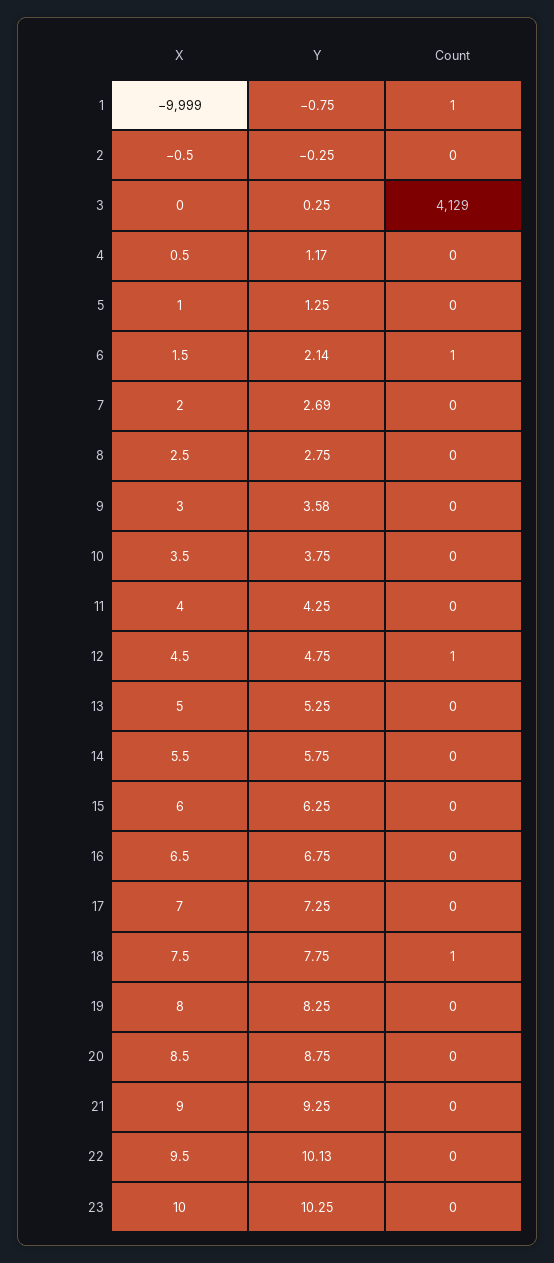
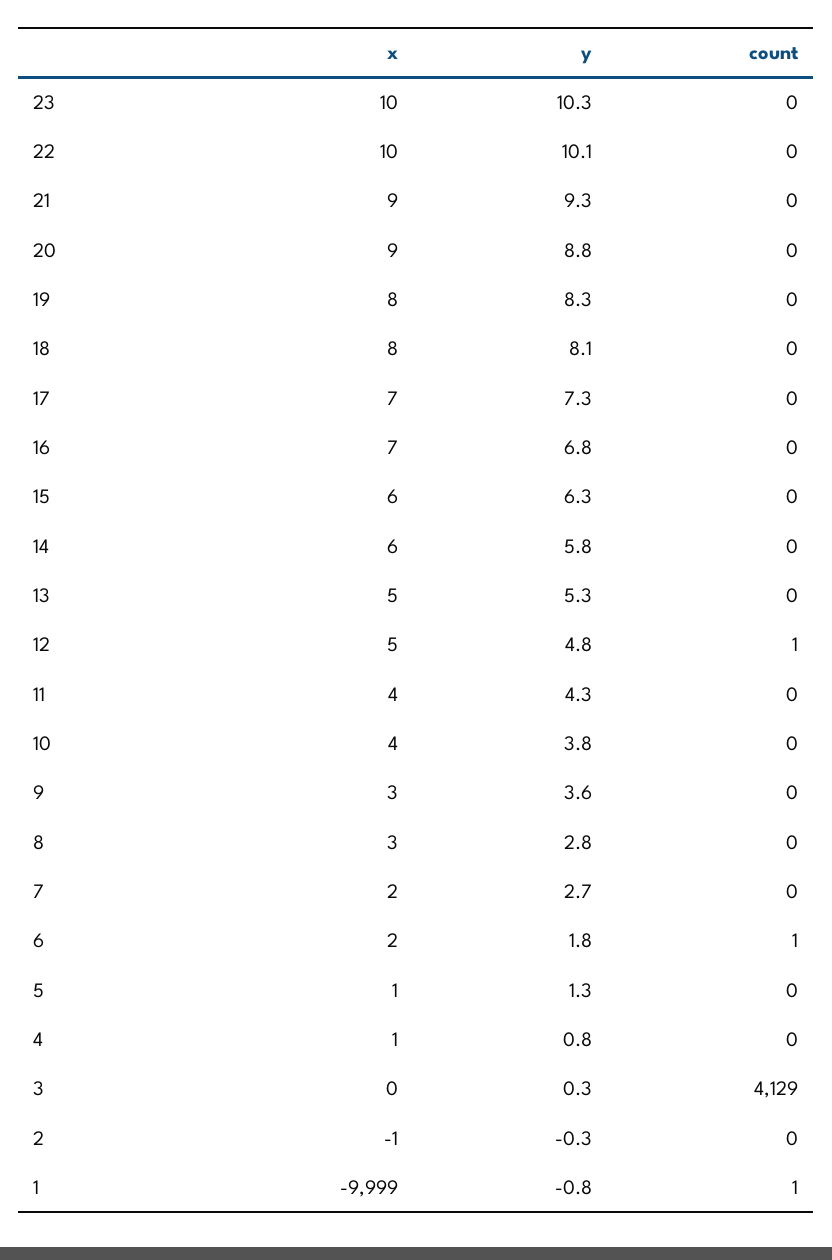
  {
    "X": {
      "1": -9999,
      "2": -0.5,
      "3": 0,
      "4": 0.5,
      "5": 1,
      "6": 1.5,
      "7": 2,
      "8": 2.5,
      "9": 3,
      "10": 3.5,
      "11": 4,
      "12": 4.5,
      "13": 5,
      "14": 5.5,
      "15": 6,
      "16": 6.5,
      "17": 7,
      "18": 7.5,
      "19": 8,
      "20": 8.5,
      "21": 9,
      "22": 9.5,
      "23": 10
    },
    "Y": {
      "1": -0.75,
      "2": -0.25,
      "3": 0.25,
-     "4": 1.17,
+     "4": 0.8,
      "5": 1.25,
-     "6": 2.14,
+     "6": 1.8,
      "7": 2.69,
      "8": 2.75,
      "9": 3.58,
      "10": 3.75,
      "11": 4.25,
      "12": 4.75,
      "13": 5.25,
      "14": 5.75,
      "15": 6.25,
      "16": 6.75,
      "17": 7.25,
-     "18": 7.75,
+     "18": 8.1,
      "19": 8.25,
      "20": 8.75,
      "21": 9.25,
      "22": 10.13,
      "23": 10.25
    },
    "Count": {
      "1": 1,
      "2": 0,
      "3": 4129,
      "4": 0,
      "5": 0,
      "6": 1,
      "7": 0,
      "8": 0,
      "9": 0,
      "10": 0,
      "11": 0,
      "12": 1,
      "13": 0,
      "14": 0,
      "15": 0,
      "16": 0,
      "17": 0,
-     "18": 1,
+     "18": 0,
      "19": 0,
      "20": 0,
      "21": 0,
      "22": 0,
      "23": 0
    }
  }

